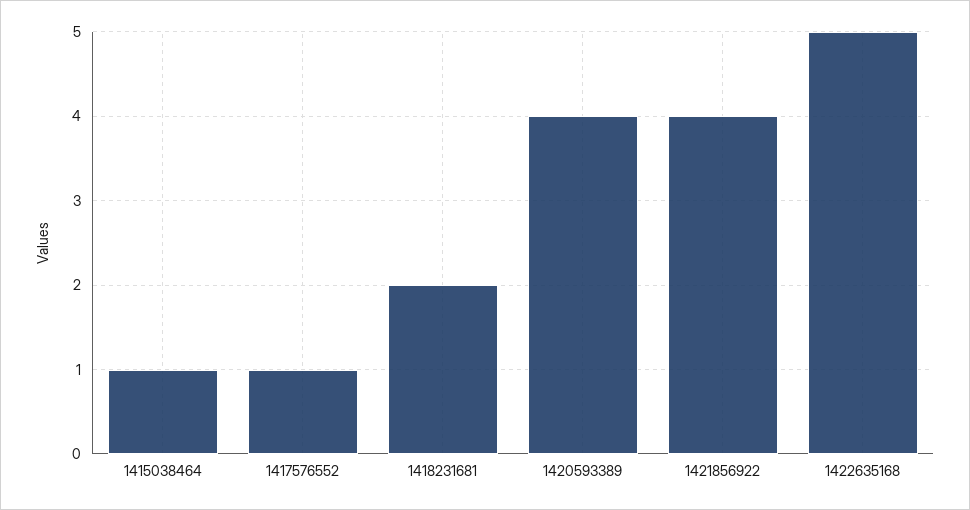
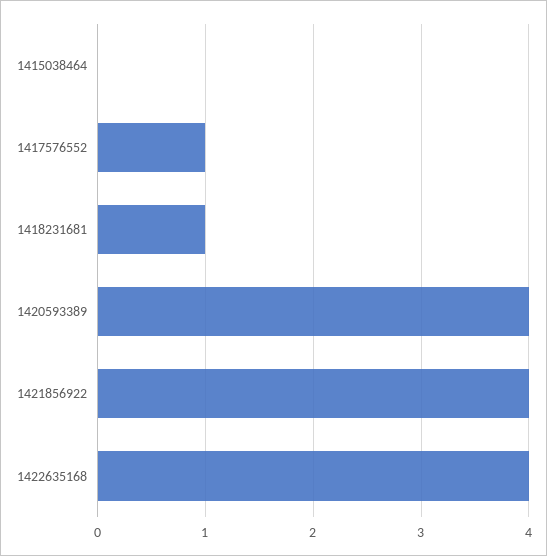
  {
-   "1415038464": 1,
+   "1415038464": 0,
    "1417576552": 1,
-   "1418231681": 2,
+   "1418231681": 1,
    "1420593389": 4,
    "1421856922": 4,
-   "1422635168": 5
+   "1422635168": 4
  }

